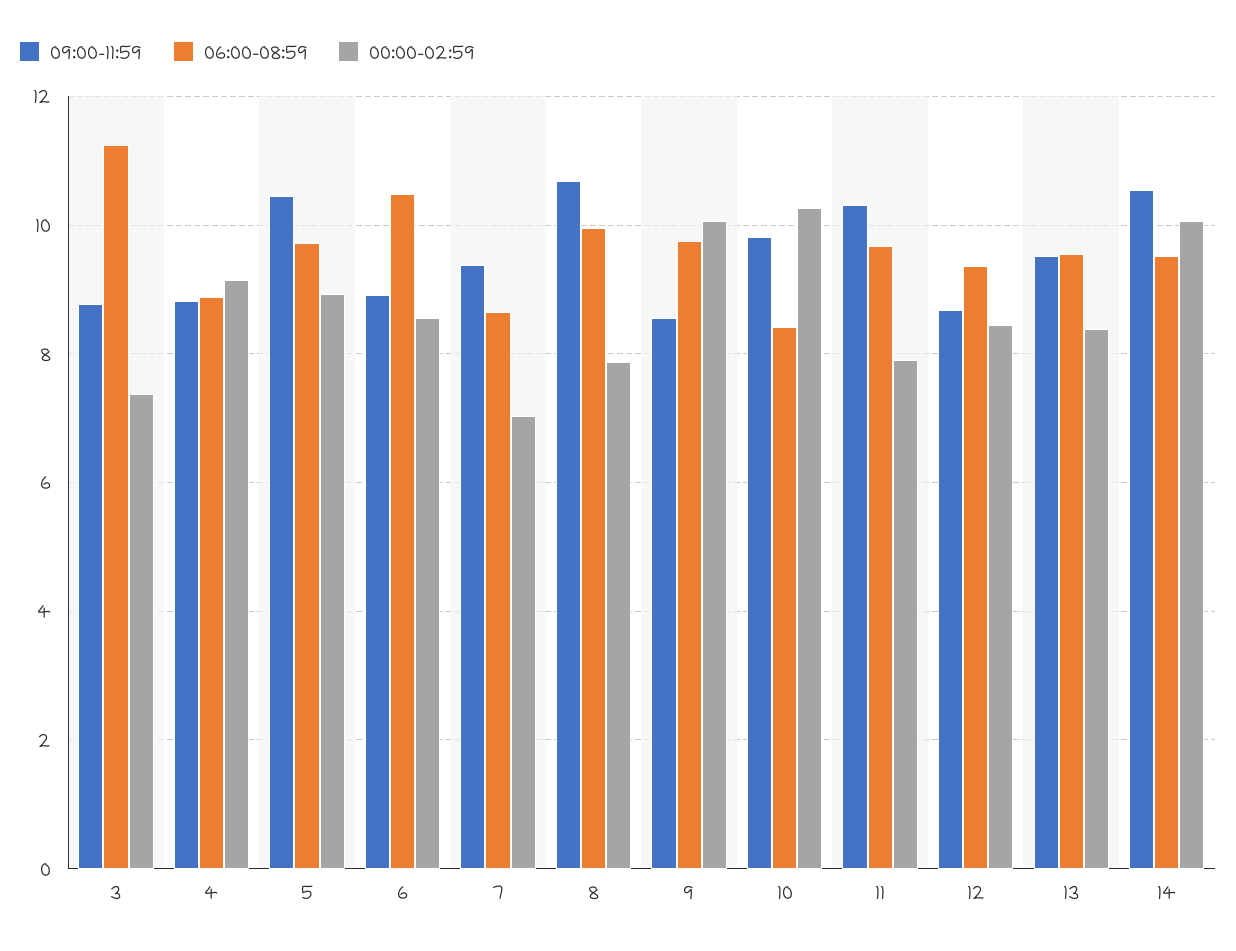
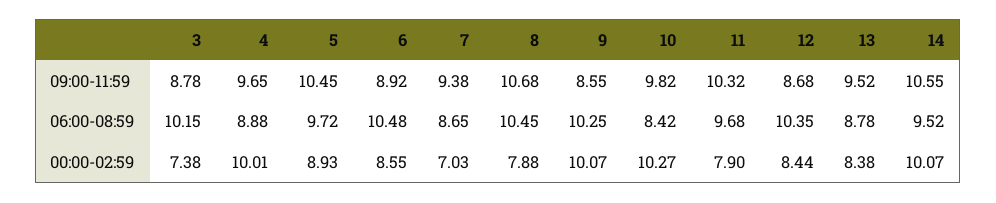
  {
    "09:00-11:59": {
      "3": 8.78,
-     "4": 8.8,
+     "4": 9.65,
      "5": 10.45,
      "6": 8.92,
      "7": 9.38,
      "8": 10.68,
      "9": 8.55,
      "10": 9.82,
      "11": 10.32,
      "12": 8.68,
      "13": 9.52,
      "14": 10.55
    },
    "06:00-08:59": {
-     "3": 11.2,
+     "3": 10.15,
      "4": 8.88,
      "5": 9.72,
      "6": 10.48,
      "7": 8.65,
-     "8": 10,
+     "8": 10.45,
-     "9": 9.8,
+     "9": 10.25,
      "10": 8.42,
      "11": 9.68,
-     "12": 9.4,
+     "12": 10.35,
-     "13": 9.6,
+     "13": 8.78,
      "14": 9.52
    },
    "00:00-02:59": {
      "3": 7.38,
-     "4": 9.2,
+     "4": 10.01,
      "5": 8.93,
      "6": 8.55,
      "7": 7.03,
      "8": 7.88,
      "9": 10.07,
      "10": 10.27,
      "11": 7.9,
      "12": 8.44,
      "13": 8.38,
      "14": 10.07
    }
  }

